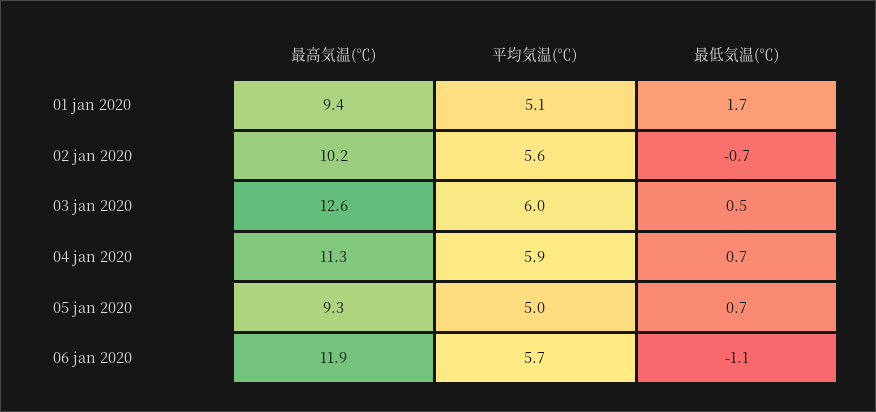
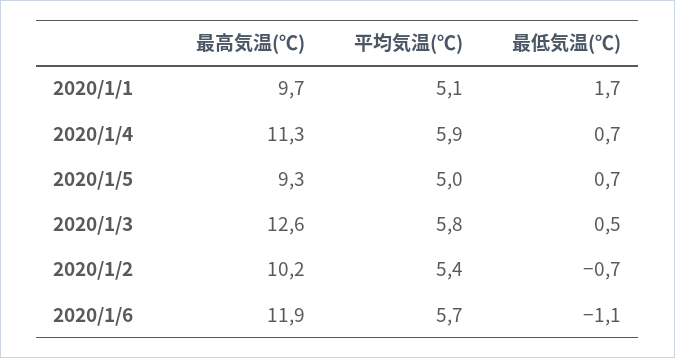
  {
    "最高気温(℃)": {
-     "01 jan 2020": 9.4,
+     "01 jan 2020": 9.7,
      "02 jan 2020": 10.2,
      "03 jan 2020": 12.6,
      "04 jan 2020": 11.3,
      "05 jan 2020": 9.3,
      "06 jan 2020": 11.9
    },
    "平均気温(℃)": {
      "01 jan 2020": 5.1,
-     "02 jan 2020": 5.6,
+     "02 jan 2020": 5.4,
-     "03 jan 2020": 6,
+     "03 jan 2020": 5.8,
      "04 jan 2020": 5.9,
      "05 jan 2020": 5,
      "06 jan 2020": 5.7
    },
    "最低気温(℃)": {
      "01 jan 2020": 1.7,
      "02 jan 2020": -0.7,
      "03 jan 2020": 0.5,
      "04 jan 2020": 0.7,
      "05 jan 2020": 0.7,
      "06 jan 2020": -1.1
    }
  }

